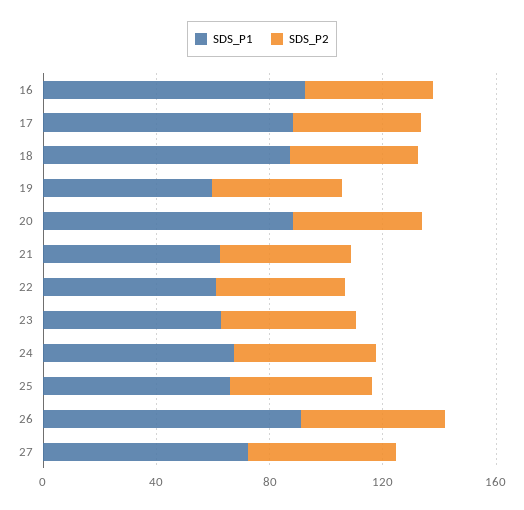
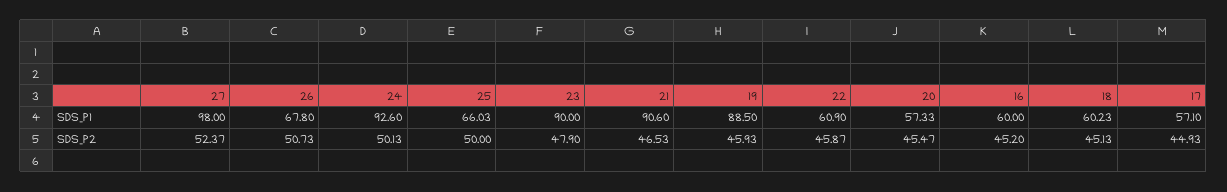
  {
    "SDS_P1": {
-     "16": 90,
+     "16": 60,
-     "17": 90,
+     "17": 57.1,
-     "18": 90,
+     "18": 60.23,
-     "19": 60,
+     "19": 88.5,
-     "20": 90,
+     "20": 57.33,
-     "21": 60,
+     "21": 90.6,
      "22": 60.9,
-     "23": 60,
+     "23": 90,
-     "24": 70,
+     "24": 92.6,
      "25": 66.03,
-     "26": 90,
+     "26": 67.8,
-     "27": 70
+     "27": 98
    },
    "SDS_P2": {
      "16": 45.2,
      "17": 44.93,
      "18": 45.13,
      "19": 45.93,
      "20": 45.47,
      "21": 46.53,
      "22": 45.87,
      "23": 47.9,
      "24": 50.13,
      "25": 50,
      "26": 50.73,
      "27": 52.37
    }
  }

